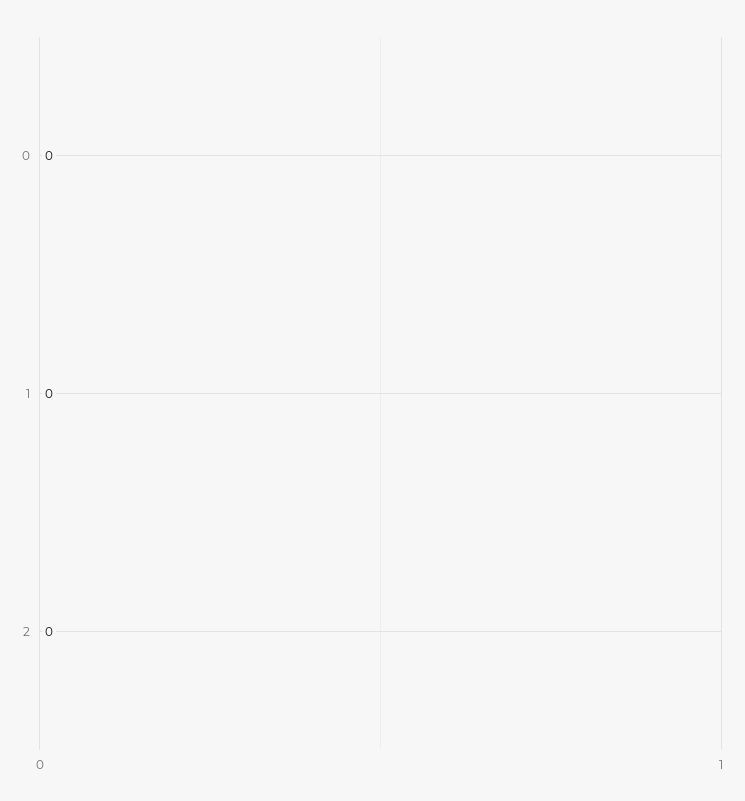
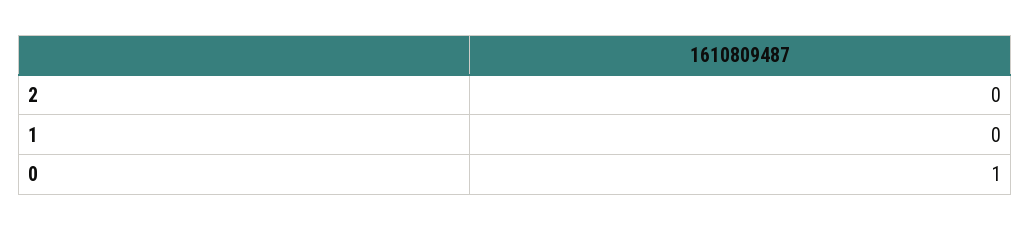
  {
-   "0": 0,
+   "0": 1,
    "1": 0,
    "2": 0
  }

